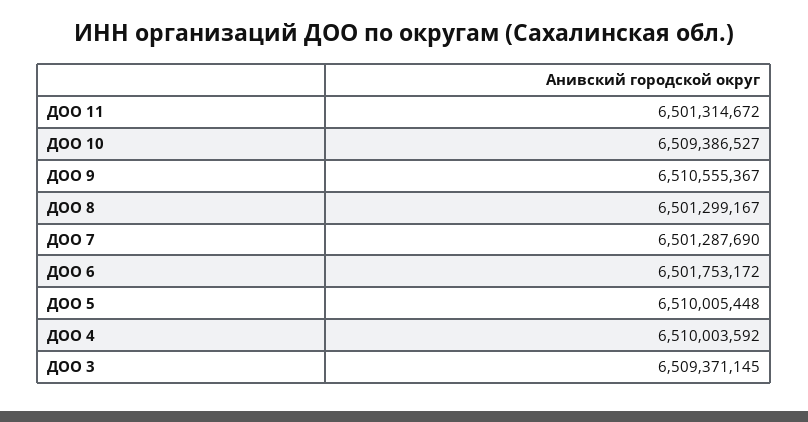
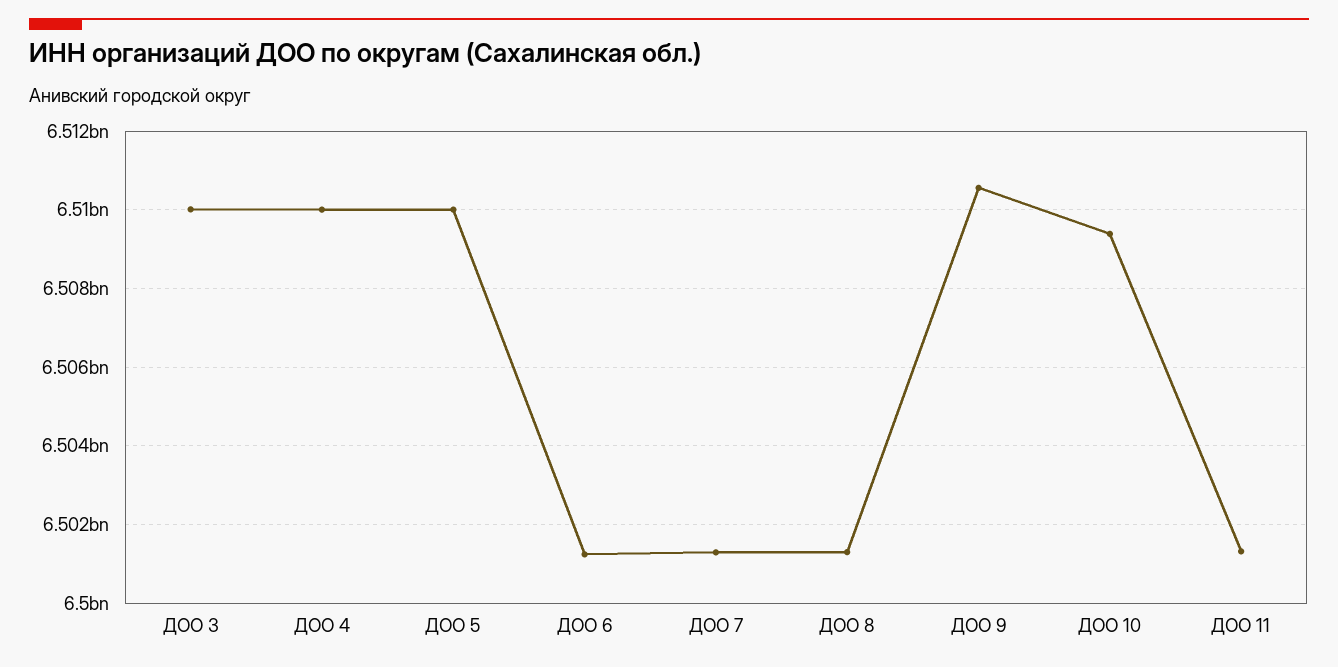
  {
    "ДОО 11": 6501314672,
    "ДОО 10": 6509386527,
    "ДОО 9": 6510555367,
    "ДОО 8": 6501299167,
    "ДОО 7": 6501287690,
-   "ДОО 6": 6501753172,
+   "ДОО 6": 6501200000,
    "ДОО 5": 6510005448,
    "ДОО 4": 6510003592,
-   "ДОО 3": 6509371145
+   "ДОО 3": 6510000000
  }

